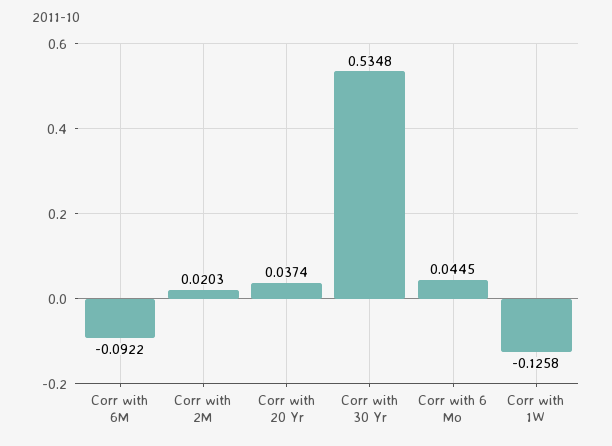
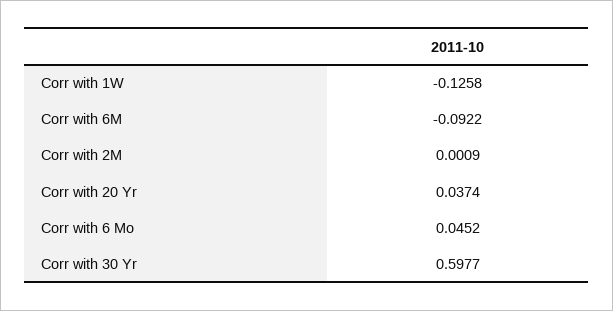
  {
    "Corr with 6M": -0.0922,
-   "Corr with 2M": 0.0203,
+   "Corr with 2M": 0.0009,
    "Corr with 20 Yr": 0.0374,
-   "Corr with 30 Yr": 0.5348,
+   "Corr with 30 Yr": 0.5977,
-   "Corr with 6 Mo": 0.0445,
+   "Corr with 6 Mo": 0.0452,
    "Corr with 1W": -0.1258
  }

